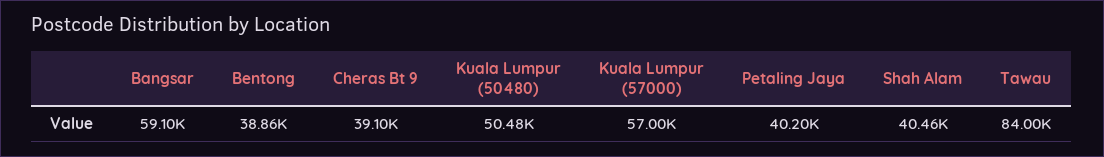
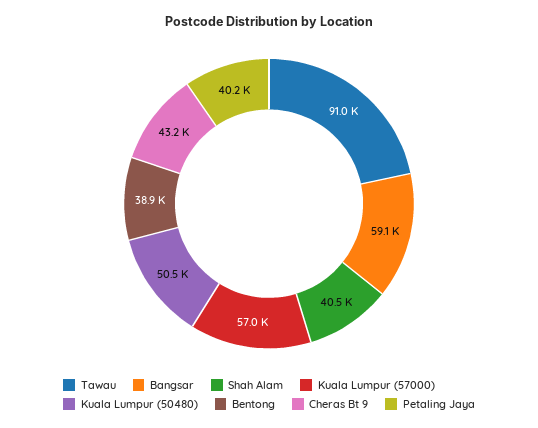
  {
    "Bangsar": 59100,
    "Bentong": 38860,
-   "Cheras Bt 9": 39100,
+   "Cheras Bt 9": 43200,
    "Kuala Lumpur (50480)": 50480,
    "Kuala Lumpur (57000)": 57000,
    "Petaling Jaya": 40200,
    "Shah Alam": 40460,
-   "Tawau": 84000
+   "Tawau": 91000
  }

